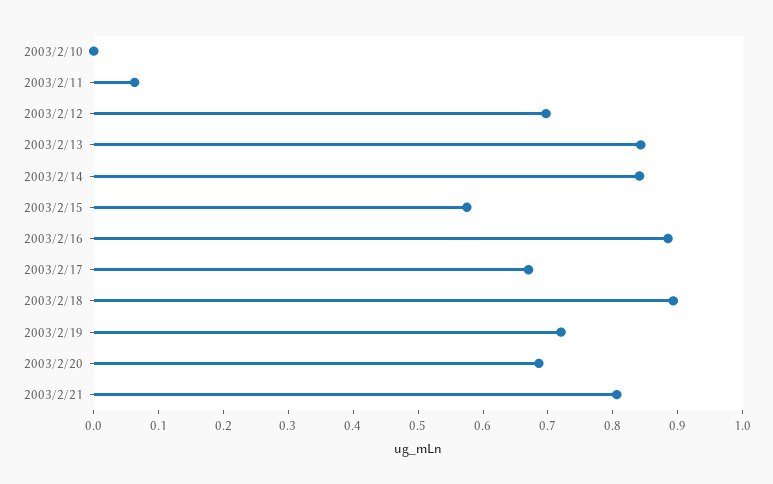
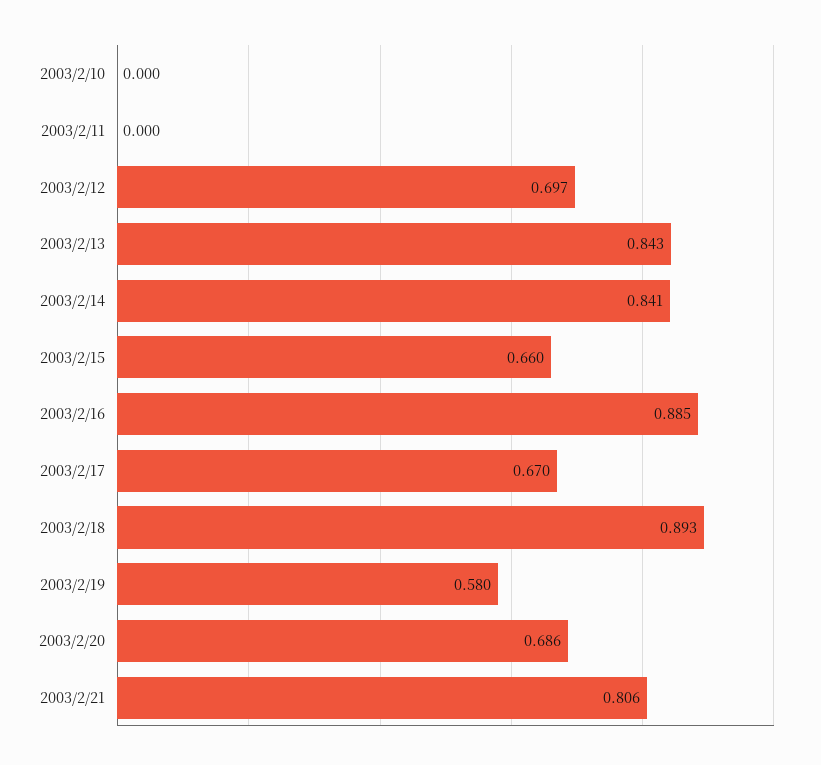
  {
    "2003/2/10": 0,
-   "2003/2/11": 0.06,
+   "2003/2/11": 0,
    "2003/2/12": 0.697,
    "2003/2/13": 0.843,
    "2003/2/14": 0.841,
-   "2003/2/15": 0.58,
+   "2003/2/15": 0.66,
    "2003/2/16": 0.885,
    "2003/2/17": 0.67,
    "2003/2/18": 0.893,
-   "2003/2/19": 0.72,
+   "2003/2/19": 0.58,
    "2003/2/20": 0.686,
    "2003/2/21": 0.806
  }

